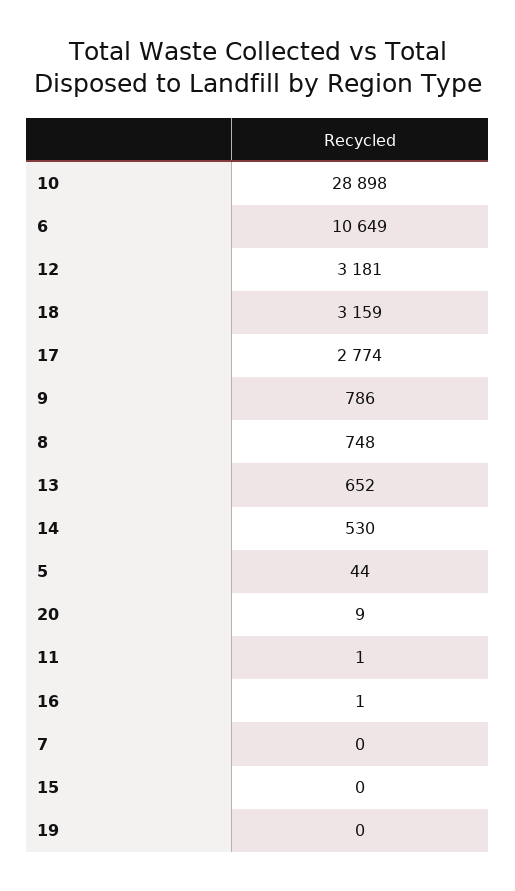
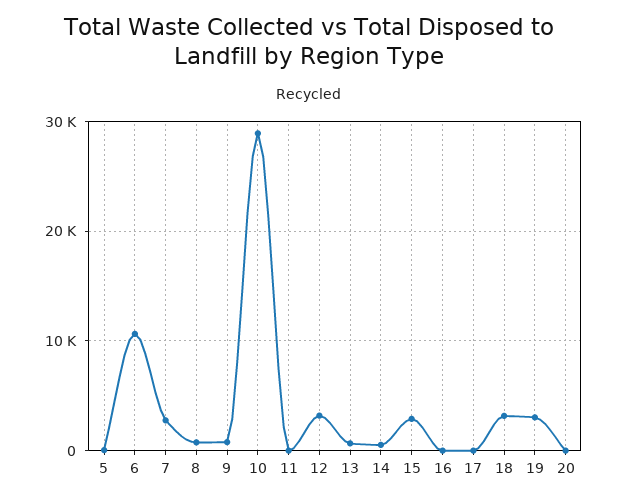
  {
    "10": 28898,
    "6": 10649,
    "12": 3181,
    "18": 3159,
-   "17": 2774,
+   "17": 0,
    "9": 786,
    "8": 748,
    "13": 652,
    "14": 530,
    "5": 44,
    "20": 9,
    "11": 1,
    "16": 1,
-   "7": 0,
+   "7": 3000,
-   "15": 0,
+   "15": 3000,
-   "19": 0
+   "19": 3000
  }

